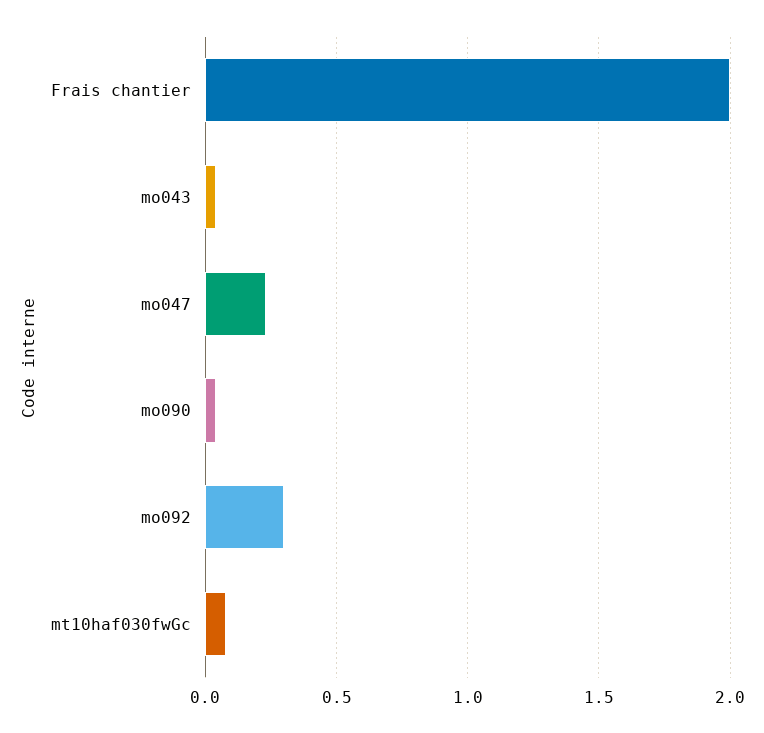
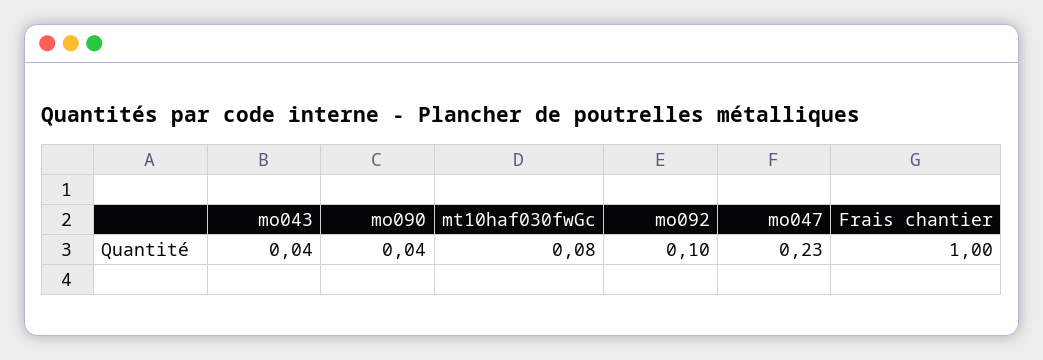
  {
-   "Frais chantier": 2,
+   "Frais chantier": 1,
    "mo043": 0.04,
    "mo047": 0.23,
    "mo090": 0.04,
-   "mo092": 0.3,
+   "mo092": 0.1,
    "mt10haf030fwGc": 0.08
  }

